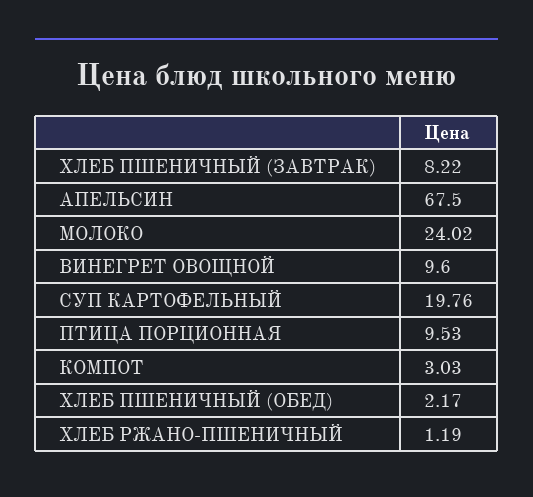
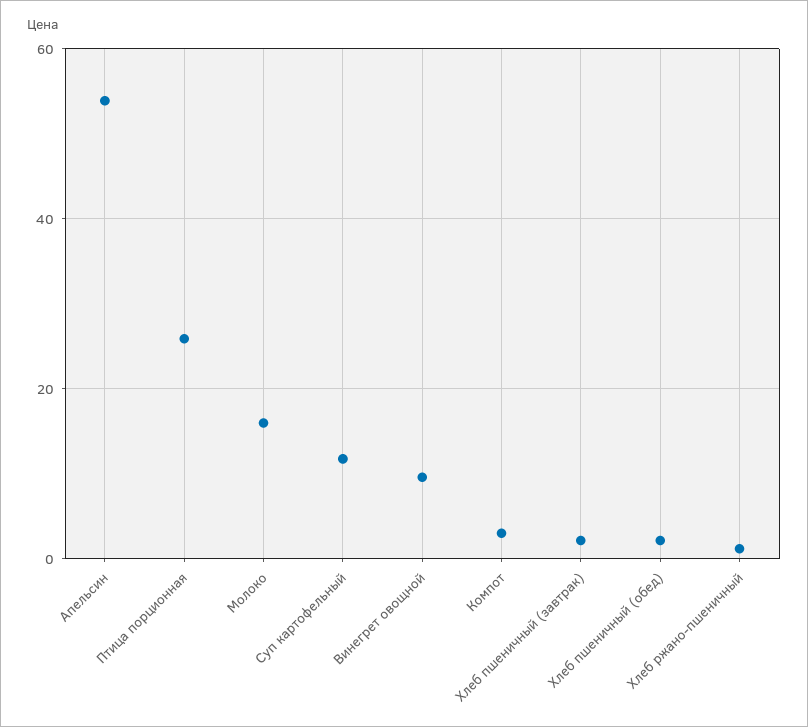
  {
-   "ХЛЕБ ПШЕНИЧНЫЙ (ЗАВТРАК)": 8.22,
+   "ХЛЕБ ПШЕНИЧНЫЙ (ЗАВТРАК)": 2,
-   "АПЕЛЬСИН": 67.5,
+   "АПЕЛЬСИН": 54,
-   "МОЛОКО": 24.02,
+   "МОЛОКО": 16,
    "ВИНЕГРЕТ ОВОЩНОЙ": 9.6,
-   "СУП КАРТОФЕЛЬНЫЙ": 19.76,
+   "СУП КАРТОФЕЛЬНЫЙ": 12,
-   "ПТИЦА ПОРЦИОННАЯ": 9.53,
+   "ПТИЦА ПОРЦИОННАЯ": 26,
    "КОМПОТ": 3.03,
    "ХЛЕБ ПШЕНИЧНЫЙ (ОБЕД)": 2.17,
    "ХЛЕБ РЖАНО-ПШЕНИЧНЫЙ": 1.19
  }

